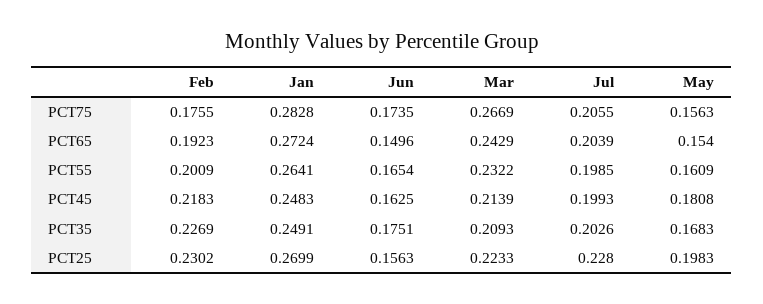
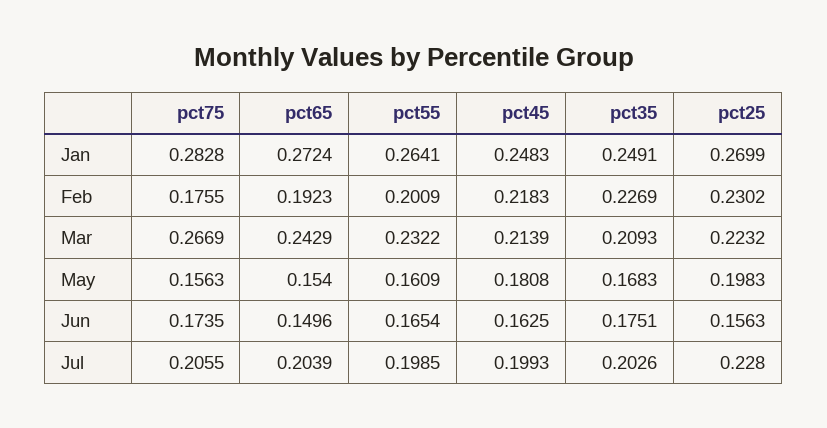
  {
    "Feb": {
      "PCT75": 0.1755,
      "PCT65": 0.1923,
      "PCT55": 0.2009,
      "PCT45": 0.2183,
      "PCT35": 0.2269,
      "PCT25": 0.2302
    },
    "Jan": {
      "PCT75": 0.2828,
      "PCT65": 0.2724,
      "PCT55": 0.2641,
      "PCT45": 0.2483,
      "PCT35": 0.2491,
      "PCT25": 0.2699
    },
    "Jun": {
      "PCT75": 0.1735,
      "PCT65": 0.1496,
      "PCT55": 0.1654,
      "PCT45": 0.1625,
      "PCT35": 0.1751,
      "PCT25": 0.1563
    },
    "Mar": {
      "PCT75": 0.2669,
      "PCT65": 0.2429,
      "PCT55": 0.2322,
      "PCT45": 0.2139,
      "PCT35": 0.2093,
-     "PCT25": 0.2233
+     "PCT25": 0.2232
    },
    "Jul": {
      "PCT75": 0.2055,
      "PCT65": 0.2039,
      "PCT55": 0.1985,
      "PCT45": 0.1993,
      "PCT35": 0.2026,
      "PCT25": 0.228
    },
    "May": {
      "PCT75": 0.1563,
      "PCT65": 0.154,
      "PCT55": 0.1609,
      "PCT45": 0.1808,
      "PCT35": 0.1683,
      "PCT25": 0.1983
    }
  }

